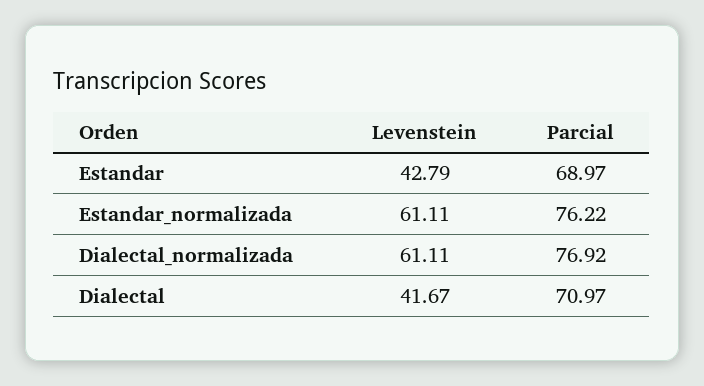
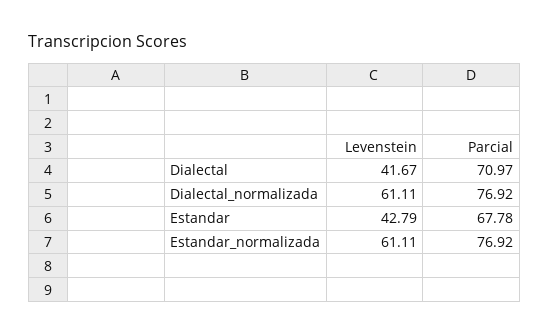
  {
    "Levenstein": {
      "Estandar": 42.79,
      "Estandar_normalizada": 61.11,
      "Dialectal_normalizada": 61.11,
      "Dialectal": 41.67
    },
    "Parcial": {
-     "Estandar": 68.97,
+     "Estandar": 67.78,
-     "Estandar_normalizada": 76.22,
+     "Estandar_normalizada": 76.92,
      "Dialectal_normalizada": 76.92,
      "Dialectal": 70.97
    }
  }

